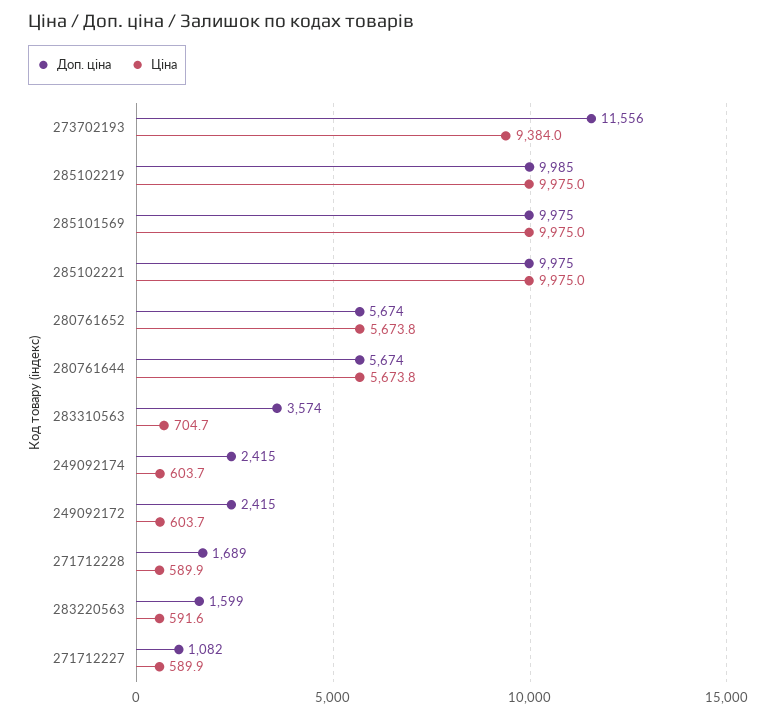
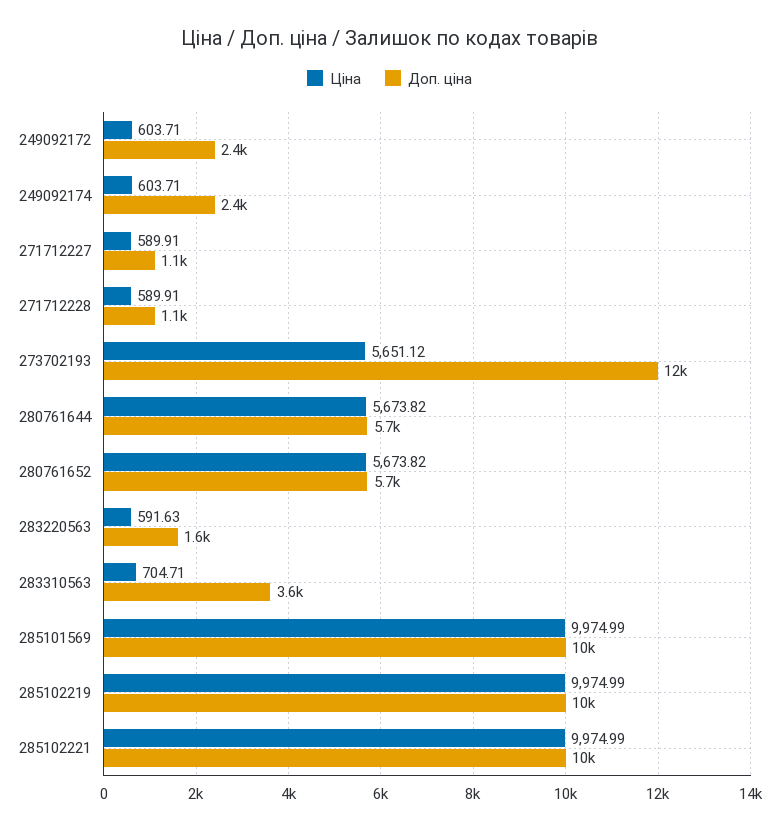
  {
    "Доп. ціна": {
      "273702193": 11556,
      "285102219": 9985,
      "285101569": 9975,
      "285102221": 9975,
      "280761652": 5674,
      "280761644": 5674,
      "283310563": 3574,
      "249092174": 2415,
      "249092172": 2415,
-     "271712228": 1689,
+     "271712228": 1100,
      "283220563": 1599,
      "271712227": 1082
    },
    "Ціна": {
-     "273702193": 9384,
+     "273702193": 5651.12,
      "285102219": 9974.99,
      "285101569": 9974.99,
      "285102221": 9974.99,
      "280761652": 5673.82,
      "280761644": 5673.82,
      "283310563": 704.71,
      "249092174": 603.71,
      "249092172": 603.71,
      "271712228": 589.91,
      "283220563": 591.63,
      "271712227": 589.91
    }
  }

